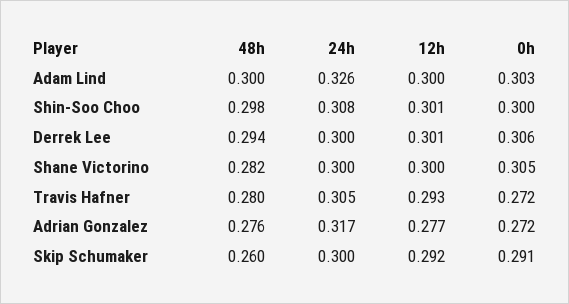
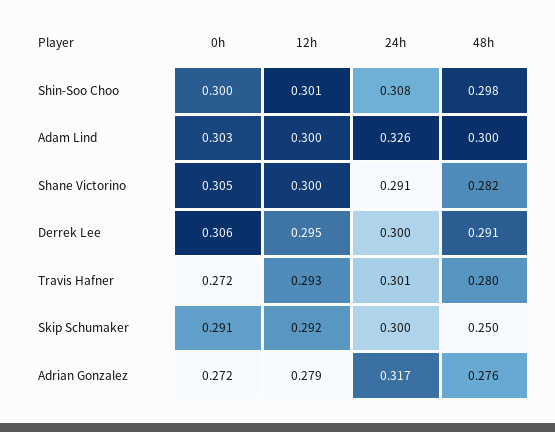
  {
    "48h": {
      "Adam Lind": 0.3,
      "Shin-Soo Choo": 0.298,
-     "Derrek Lee": 0.294,
+     "Derrek Lee": 0.291,
      "Shane Victorino": 0.282,
      "Travis Hafner": 0.28,
      "Adrian Gonzalez": 0.276,
-     "Skip Schumaker": 0.26
+     "Skip Schumaker": 0.25
    },
    "24h": {
      "Adam Lind": 0.326,
      "Shin-Soo Choo": 0.308,
      "Derrek Lee": 0.3,
-     "Shane Victorino": 0.3,
+     "Shane Victorino": 0.291,
-     "Travis Hafner": 0.305,
+     "Travis Hafner": 0.301,
      "Adrian Gonzalez": 0.317,
      "Skip Schumaker": 0.3
    },
    "12h": {
      "Adam Lind": 0.3,
      "Shin-Soo Choo": 0.301,
-     "Derrek Lee": 0.301,
+     "Derrek Lee": 0.295,
      "Shane Victorino": 0.3,
      "Travis Hafner": 0.293,
-     "Adrian Gonzalez": 0.277,
+     "Adrian Gonzalez": 0.279,
      "Skip Schumaker": 0.292
    },
    "0h": {
      "Adam Lind": 0.303,
      "Shin-Soo Choo": 0.3,
      "Derrek Lee": 0.306,
      "Shane Victorino": 0.305,
      "Travis Hafner": 0.272,
      "Adrian Gonzalez": 0.272,
      "Skip Schumaker": 0.291
    }
  }

